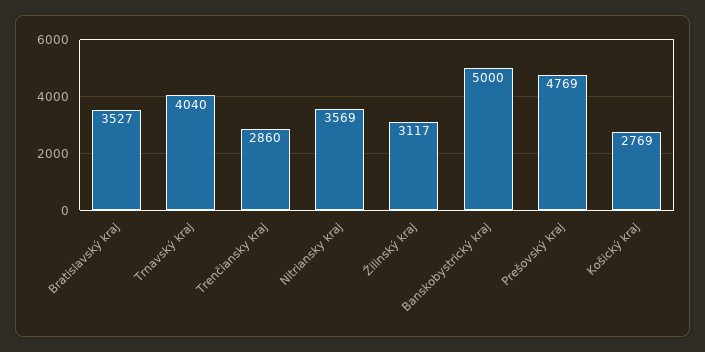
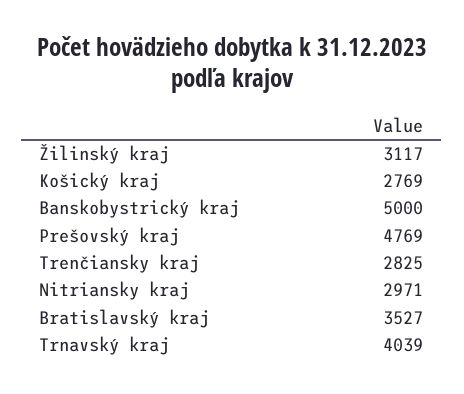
  {
    "Bratislavský kraj": 3527,
-   "Trnavský kraj": 4040,
+   "Trnavský kraj": 4039,
-   "Trenčiansky kraj": 2860,
+   "Trenčiansky kraj": 2825,
-   "Nitriansky kraj": 3569,
+   "Nitriansky kraj": 2971,
    "Žilinský kraj": 3117,
    "Banskobystrický kraj": 5000,
    "Prešovský kraj": 4769,
    "Košický kraj": 2769
  }

